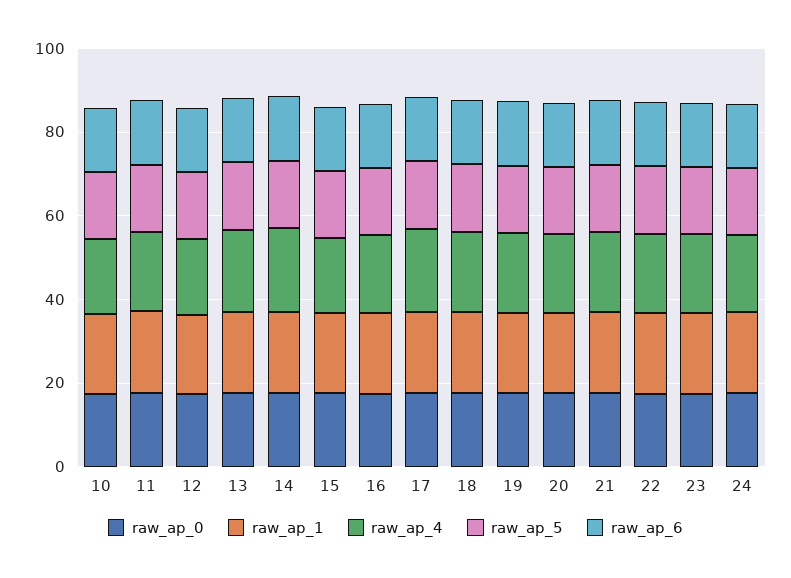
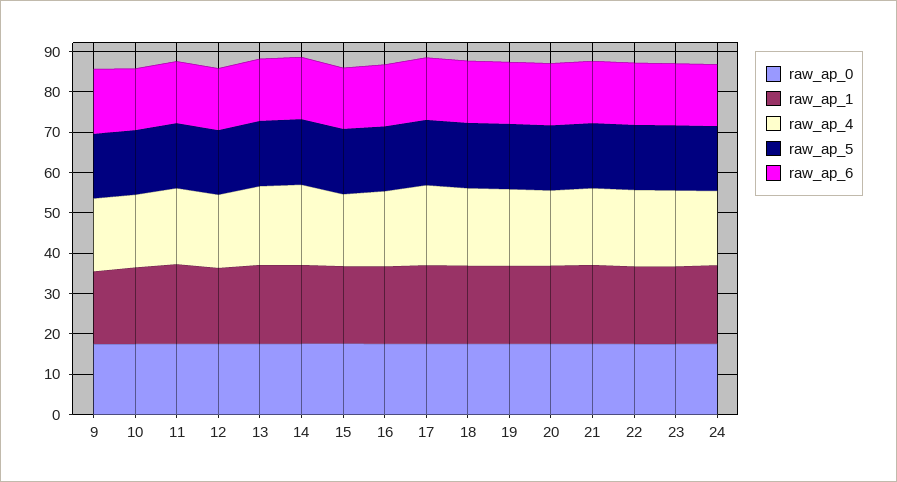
  {
    "raw_ap_0": {
      "10": 18,
      "11": 18,
      "12": 18,
      "13": 18,
      "14": 18,
      "15": 18,
      "16": 18,
      "17": 18,
      "18": 18,
      "19": 18,
      "20": 18,
      "21": 18,
      "22": 18,
      "23": 18,
-     "24": 18
+     "24": 18,
+     "9": 18
    },
    "raw_ap_1": {
      "10": 18,
      "11": 20,
      "12": 18,
      "13": 20,
      "14": 20,
      "15": 20,
      "16": 20,
      "17": 20,
      "18": 20,
      "19": 20,
      "20": 20,
      "21": 20,
      "22": 20,
      "23": 20,
-     "24": 20
+     "24": 20,
+     "9": 18
    },
    "raw_ap_4": {
      "10": 18,
      "11": 18,
      "12": 18,
      "13": 20,
      "14": 20,
      "15": 18,
      "16": 18,
      "17": 20,
      "18": 20,
      "19": 20,
      "20": 18,
      "21": 20,
      "22": 18,
      "23": 18,
-     "24": 18
+     "24": 18,
+     "9": 18
    },
    "raw_ap_5": {
      "10": 16,
      "11": 16,
      "12": 16,
      "13": 16,
      "14": 16,
      "15": 16,
      "16": 16,
      "17": 16,
      "18": 16,
      "19": 16,
      "20": 16,
      "21": 16,
      "22": 16,
      "23": 16,
-     "24": 16
+     "24": 16,
+     "9": 16
    },
    "raw_ap_6": {
      "10": 16,
      "11": 16,
      "12": 16,
      "13": 16,
      "14": 16,
      "15": 16,
      "16": 16,
      "17": 16,
      "18": 16,
      "19": 16,
      "20": 16,
      "21": 16,
      "22": 16,
      "23": 16,
-     "24": 16
+     "24": 16,
+     "9": 16
    }
  }

